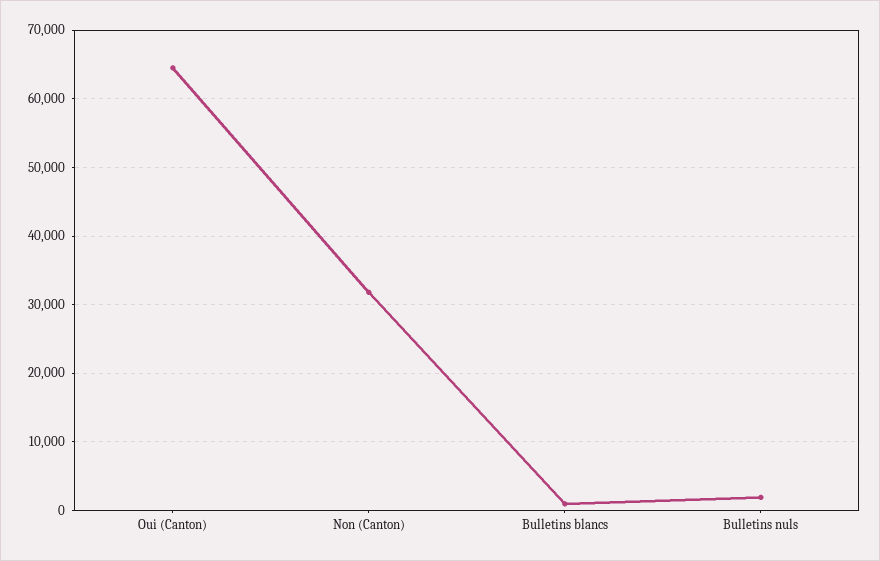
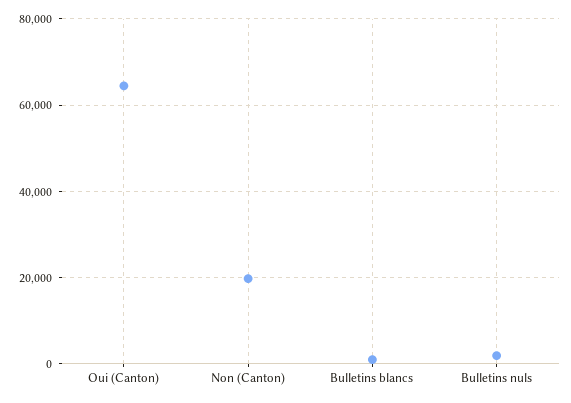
  {
    "Oui (Canton)": 64000,
-   "Non (Canton)": 32000,
+   "Non (Canton)": 20000,
    "Bulletins blancs": 1000,
    "Bulletins nuls": 2000
  }

